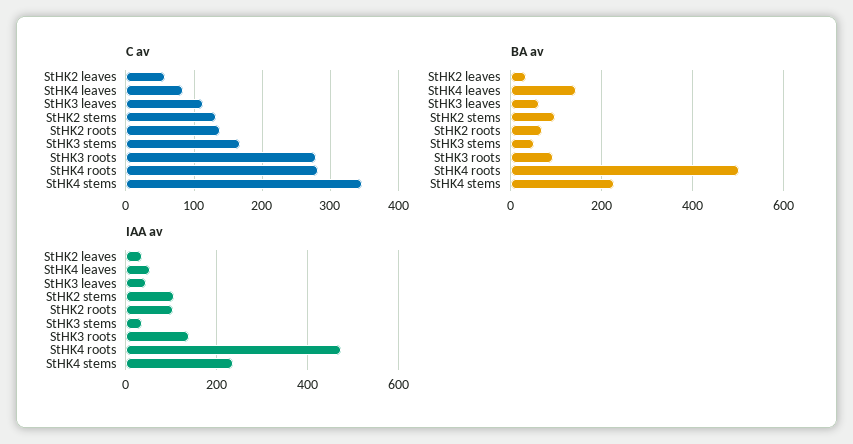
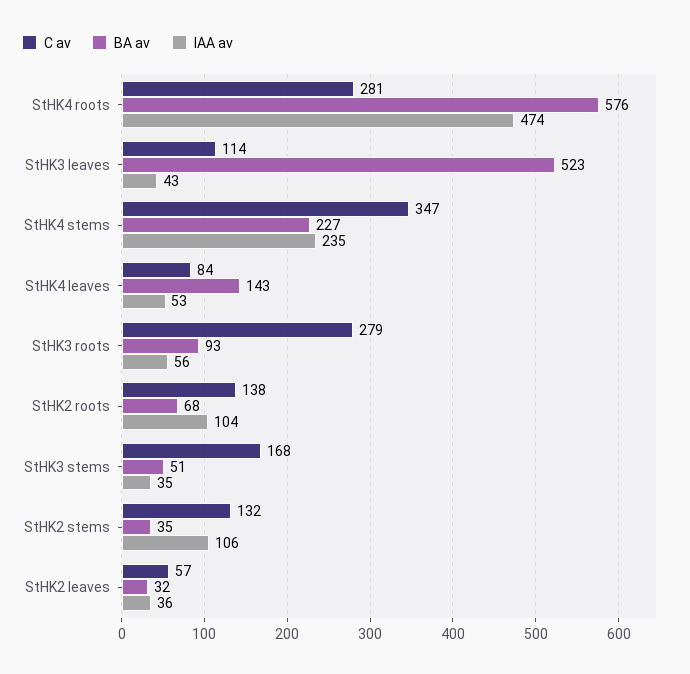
  {
    "C av": {
      "StHK2 leaves": 57,
      "StHK4 leaves": 84,
      "StHK3 leaves": 114,
      "StHK2 stems": 132,
      "StHK2 roots": 138,
      "StHK3 stems": 168,
      "StHK3 roots": 279,
      "StHK4 roots": 281,
      "StHK4 stems": 347
    },
    "BA av": {
      "StHK2 leaves": 32,
      "StHK4 leaves": 143,
-     "StHK3 leaves": 60,
+     "StHK3 leaves": 523,
-     "StHK2 stems": 100,
+     "StHK2 stems": 35,
      "StHK2 roots": 68,
      "StHK3 stems": 51,
      "StHK3 roots": 93,
-     "StHK4 roots": 500,
+     "StHK4 roots": 576,
      "StHK4 stems": 227
    },
    "IAA av": {
      "StHK2 leaves": 36,
      "StHK4 leaves": 53,
      "StHK3 leaves": 43,
      "StHK2 stems": 106,
      "StHK2 roots": 104,
      "StHK3 stems": 35,
-     "StHK3 roots": 140,
+     "StHK3 roots": 56,
      "StHK4 roots": 474,
      "StHK4 stems": 235
    }
  }

